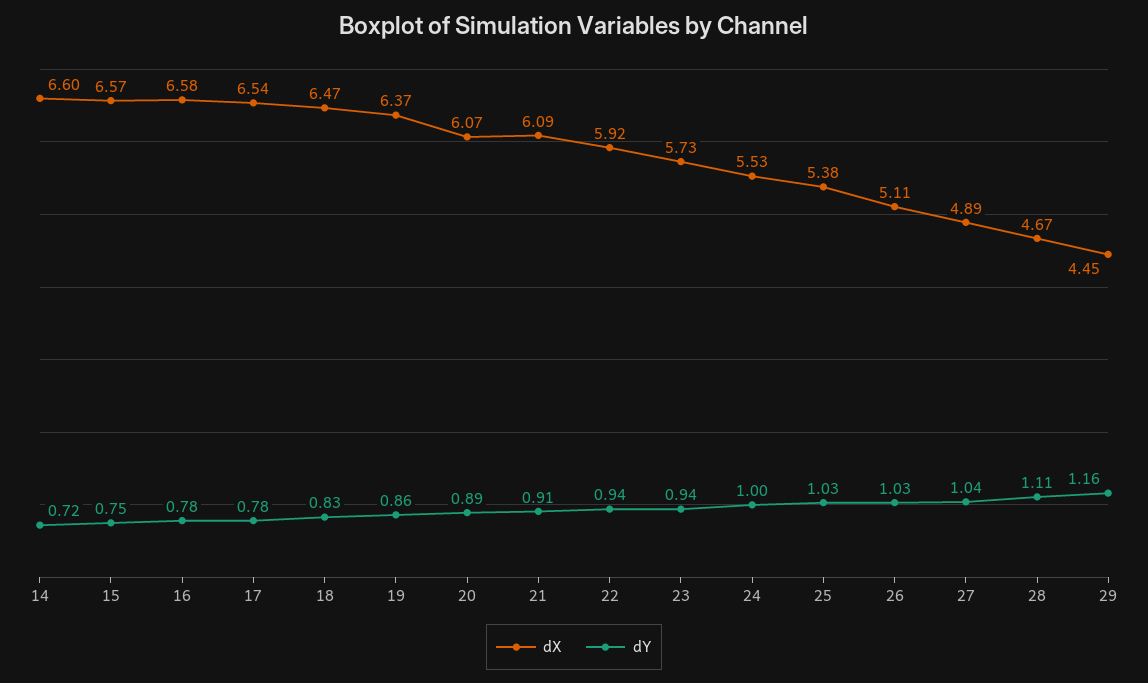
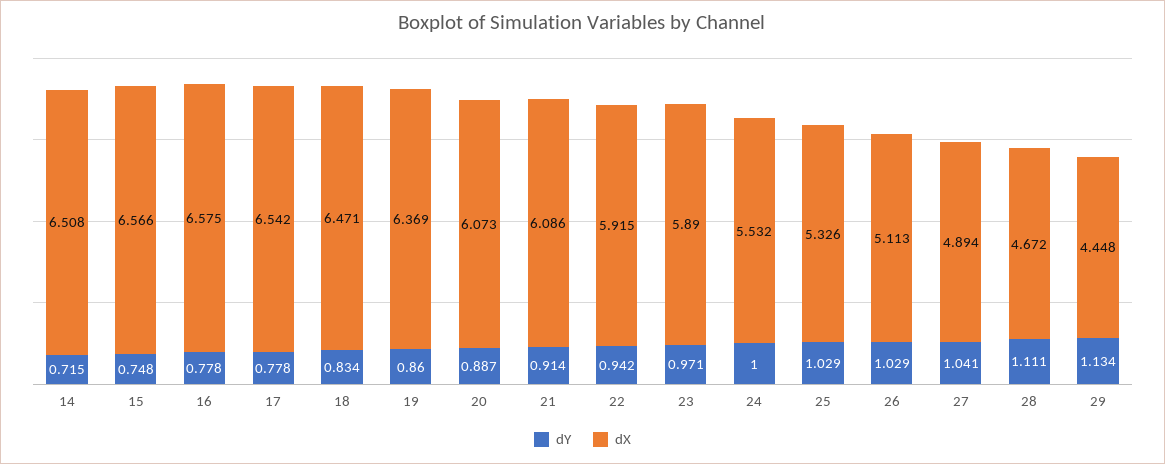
  {
    "dX": {
-     "14": 6.6,
+     "14": 6.508,
      "15": 6.566,
      "16": 6.575,
      "17": 6.542,
      "18": 6.471,
      "19": 6.369,
      "20": 6.073,
      "21": 6.086,
      "22": 5.915,
-     "23": 5.73,
+     "23": 5.89,
      "24": 5.532,
-     "25": 5.38,
+     "25": 5.326,
      "26": 5.113,
      "27": 4.894,
      "28": 4.672,
      "29": 4.448
    },
    "dY": {
      "14": 0.715,
      "15": 0.748,
      "16": 0.778,
      "17": 0.778,
      "18": 0.834,
      "19": 0.86,
      "20": 0.887,
      "21": 0.914,
      "22": 0.942,
-     "23": 0.94,
+     "23": 0.971,
      "24": 1,
      "25": 1.029,
      "26": 1.029,
      "27": 1.041,
      "28": 1.111,
-     "29": 1.16
+     "29": 1.134
    }
  }

